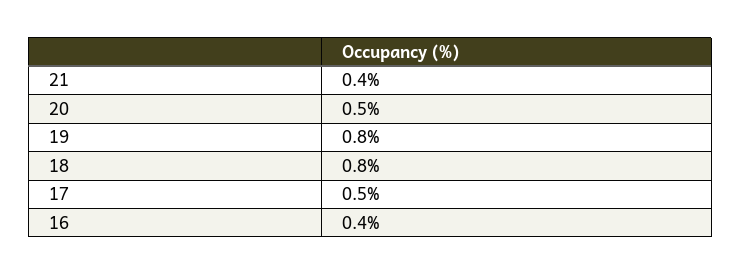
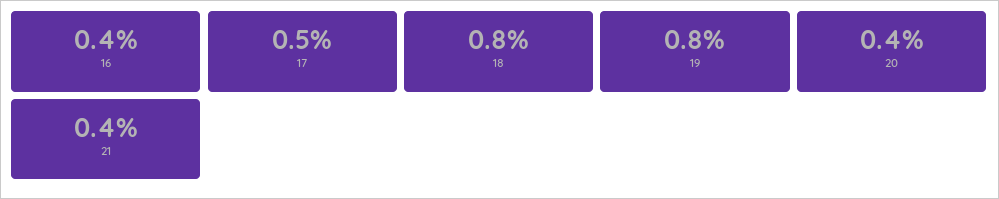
  {
    "21": 0.4,
-   "20": 0.5,
+   "20": 0.4,
    "19": 0.8,
    "18": 0.8,
    "17": 0.5,
    "16": 0.4
  }

